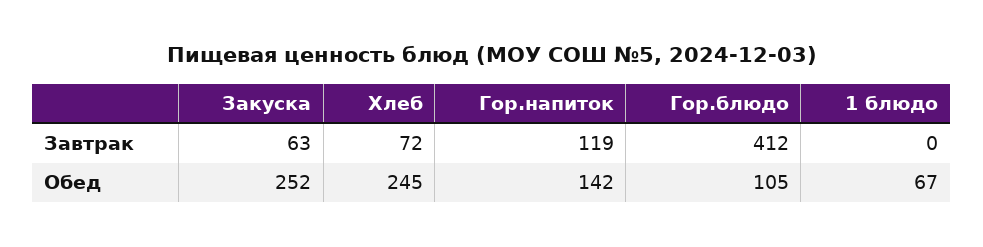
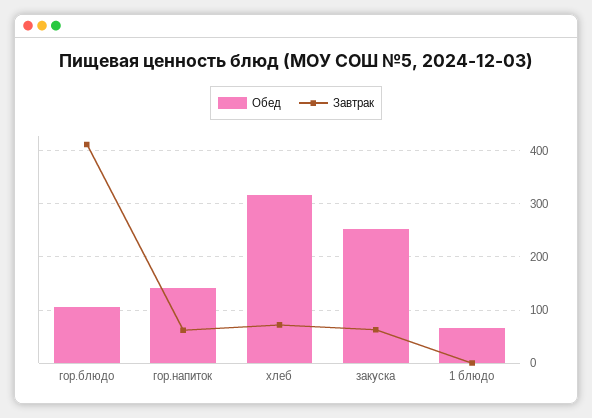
  {
    "Завтрак": {
      "Закуска": 63,
      "Хлеб": 72,
-     "Гор.напиток": 119,
+     "Гор.напиток": 60,
      "Гор.блюдо": 412,
      "1 блюдо": 0
    },
    "Обед": {
      "Закуска": 252,
-     "Хлеб": 245,
+     "Хлеб": 320,
      "Гор.напиток": 142,
      "Гор.блюдо": 105,
      "1 блюдо": 67
    }
  }

